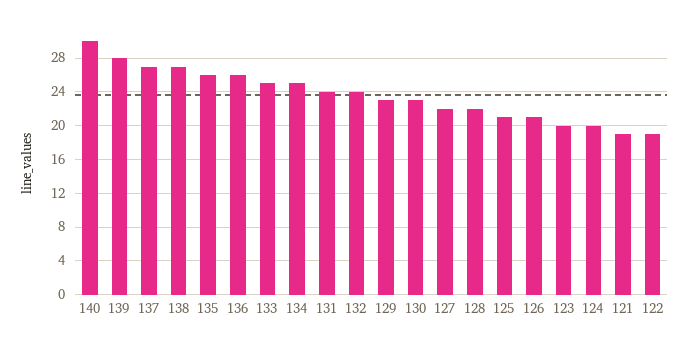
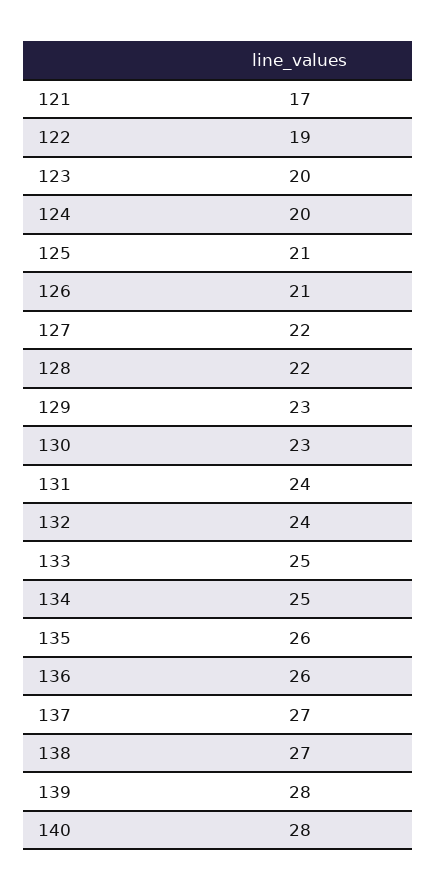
  {
-   "140": 30,
+   "140": 28,
    "139": 28,
    "137": 27,
    "138": 27,
    "135": 26,
    "136": 26,
    "133": 25,
    "134": 25,
    "131": 24,
    "132": 24,
    "129": 23,
    "130": 23,
    "127": 22,
    "128": 22,
    "125": 21,
    "126": 21,
    "123": 20,
    "124": 20,
-   "121": 19,
+   "121": 17,
    "122": 19
  }

